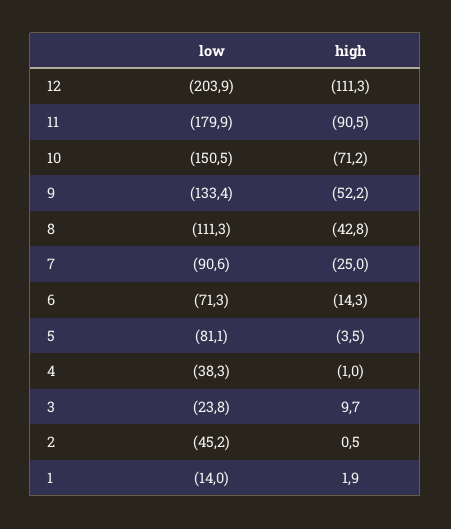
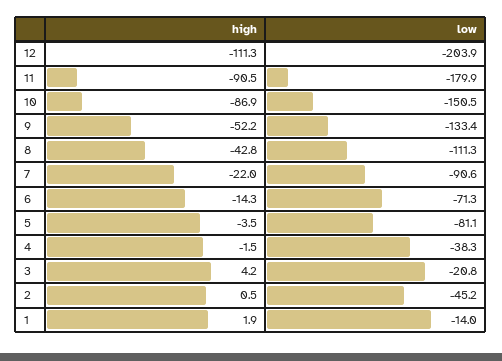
  {
    "low": {
      "12": -203.9,
      "11": -179.9,
      "10": -150.5,
      "9": -133.4,
      "8": -111.3,
      "7": -90.6,
      "6": -71.3,
      "5": -81.1,
      "4": -38.3,
-     "3": -23.8,
+     "3": -20.8,
      "2": -45.2,
      "1": -14
    },
    "high": {
      "12": -111.3,
      "11": -90.5,
-     "10": -71.2,
+     "10": -86.9,
      "9": -52.2,
      "8": -42.8,
-     "7": -25,
+     "7": -22,
      "6": -14.3,
      "5": -3.5,
-     "4": -1,
+     "4": -1.5,
-     "3": 9.7,
+     "3": 4.2,
      "2": 0.5,
      "1": 1.9
    }
  }

